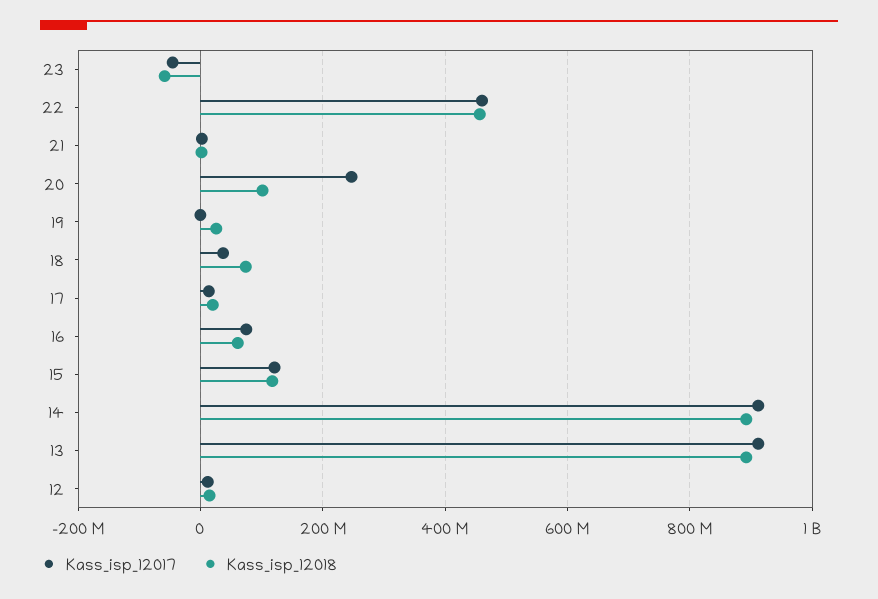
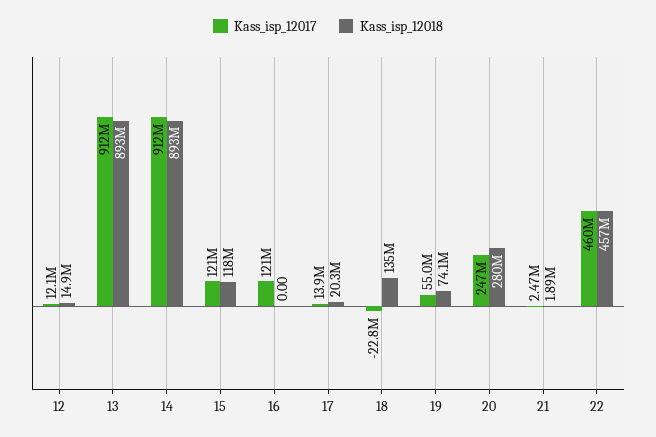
  {
    "Kass_isp_12017": {
-     "23": -40000000,
      "22": 460000000,
      "21": 2470000,
      "20": 247000000,
-     "19": 0,
+     "19": 55000000,
-     "18": 40000000,
+     "18": -22800000,
      "17": 13900000,
-     "16": 80000000,
+     "16": 121000000,
      "15": 121000000,
      "14": 912000000,
      "13": 912000000,
      "12": 12100000
    },
    "Kass_isp_12018": {
-     "23": -60000000,
      "22": 457000000,
      "21": 1890000,
-     "20": 100000000,
+     "20": 280000000,
-     "19": 20000000,
+     "19": 74100000,
-     "18": 80000000,
+     "18": 135000000,
      "17": 20300000,
-     "16": 60000000,
+     "16": 0,
      "15": 118000000,
      "14": 893000000,
      "13": 893000000,
      "12": 14900000
    }
  }

